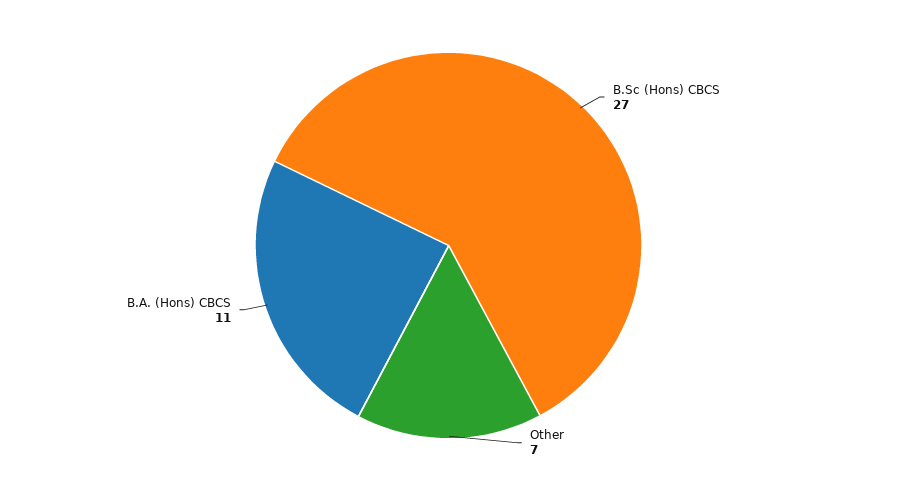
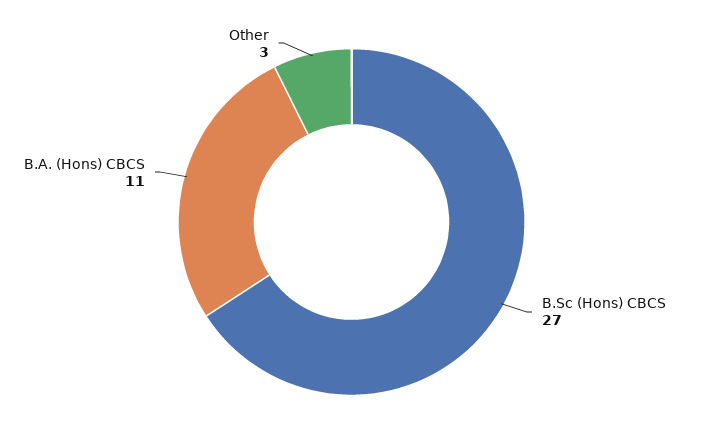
  {
    "B.Sc (Hons) CBCS": 27,
-   "Other": 7,
+   "Other": 3,
    "B.A. (Hons) CBCS": 11
  }

